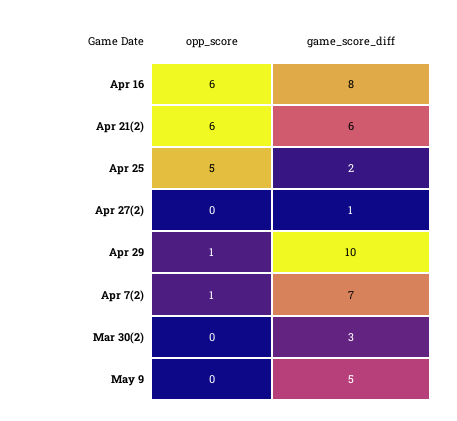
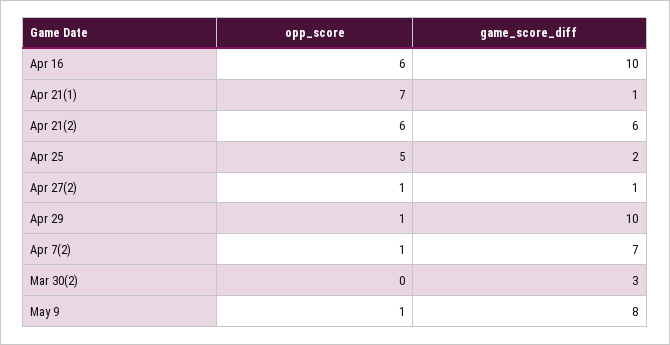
  {
    "opp_score": {
      "Apr 16": 6,
      "Apr 21(2)": 6,
      "Apr 25": 5,
-     "Apr 27(2)": 0,
+     "Apr 27(2)": 1,
      "Apr 29": 1,
      "Apr 7(2)": 1,
      "Mar 30(2)": 0,
-     "May 9": 0
+     "May 9": 1,
+     "Apr 21(1)": 7
    },
    "game_score_diff": {
-     "Apr 16": 8,
+     "Apr 16": 10,
      "Apr 21(2)": 6,
      "Apr 25": 2,
      "Apr 27(2)": 1,
      "Apr 29": 10,
      "Apr 7(2)": 7,
      "Mar 30(2)": 3,
-     "May 9": 5
+     "May 9": 8,
+     "Apr 21(1)": 1
    }
  }

